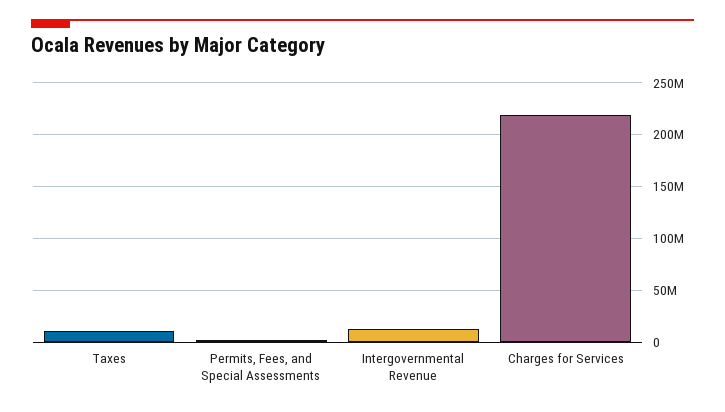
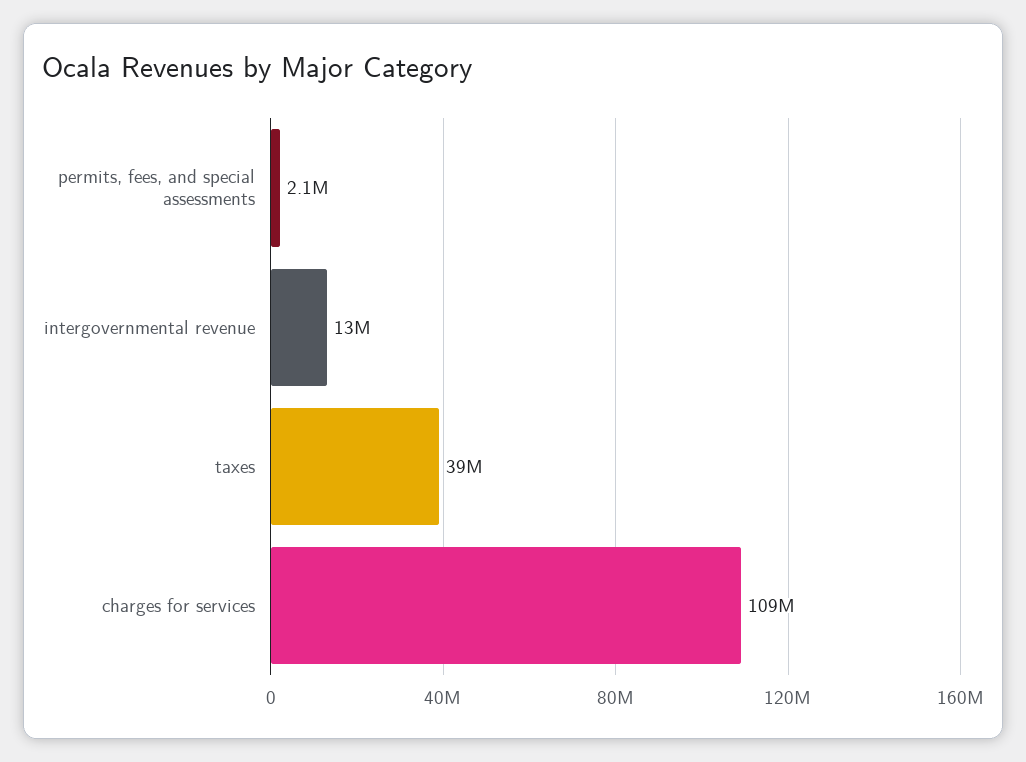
  {
-   "Taxes": 10000000,
+   "Taxes": 39000000,
    "Permits, Fees, and Special Assessments": 2100000,
    "Intergovernmental Revenue": 13000000,
-   "Charges for Services": 220000000
+   "Charges for Services": 109000000
  }

